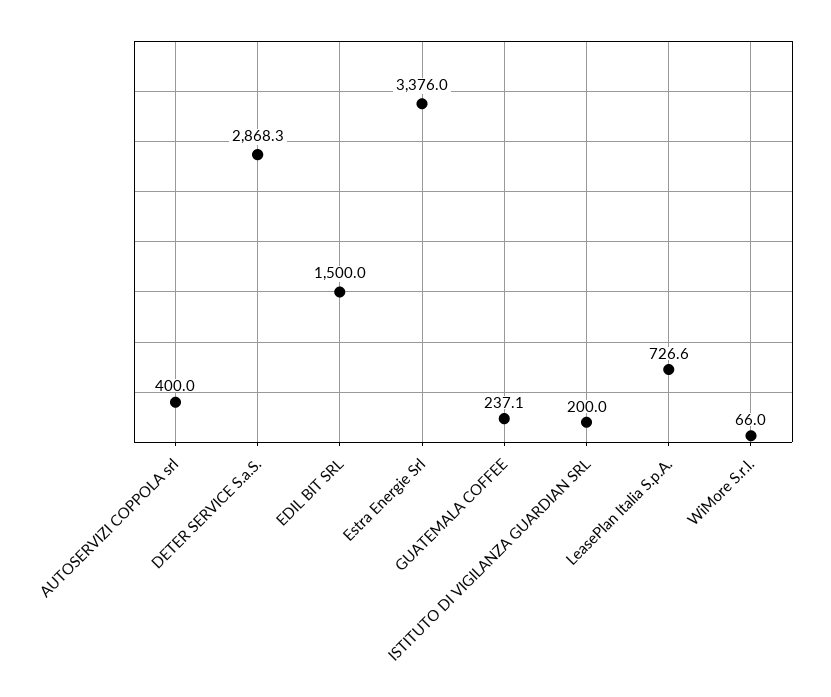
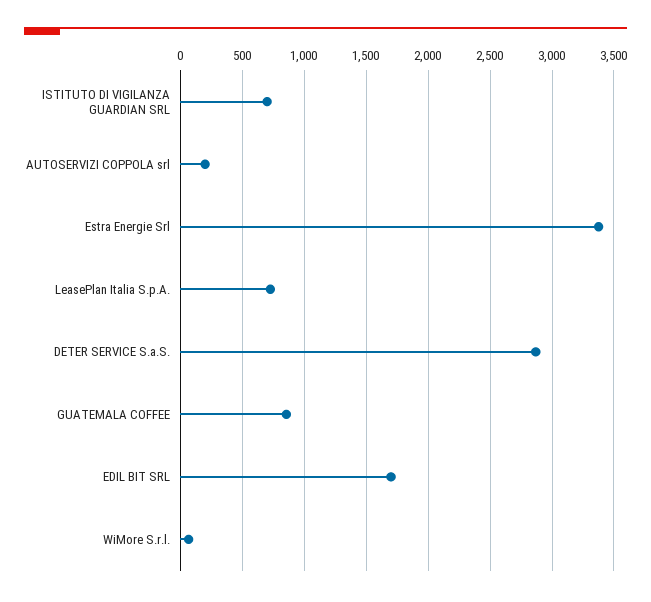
  {
-   "AUTOSERVIZI COPPOLA srl": 400,
+   "AUTOSERVIZI COPPOLA srl": 200,
    "DETER SERVICE S.a.S.": 2868.3,
-   "EDIL BIT SRL": 1500,
+   "EDIL BIT SRL": 1700,
    "Estra Energie Srl": 3376,
-   "GUATEMALA COFFEE": 237.1,
+   "GUATEMALA COFFEE": 850,
-   "ISTITUTO DI VIGILANZA GUARDIAN SRL": 200,
+   "ISTITUTO DI VIGILANZA GUARDIAN SRL": 700,
    "LeasePlan Italia S.p.A.": 726.6,
    "WiMore S.r.l.": 66
  }

